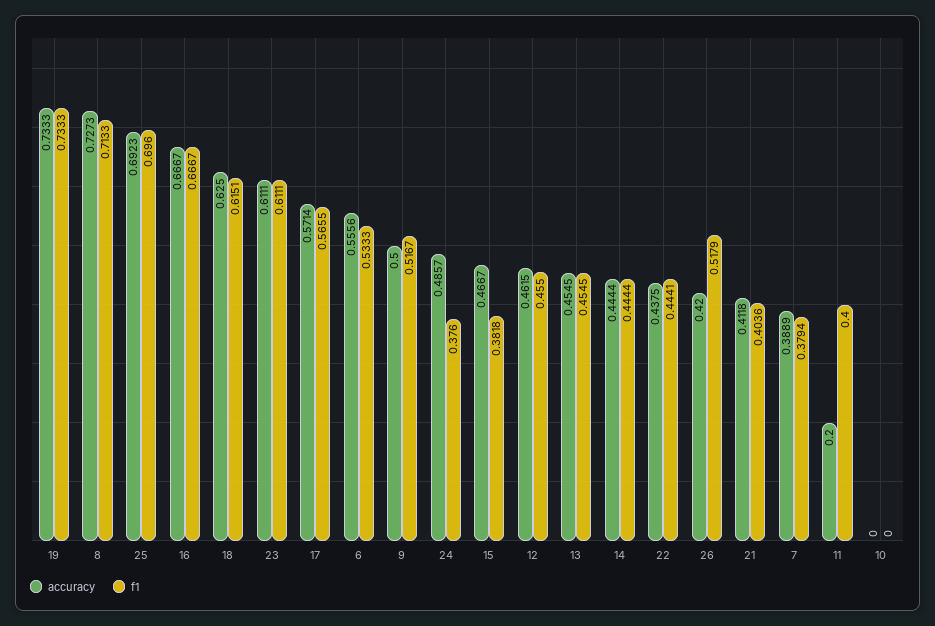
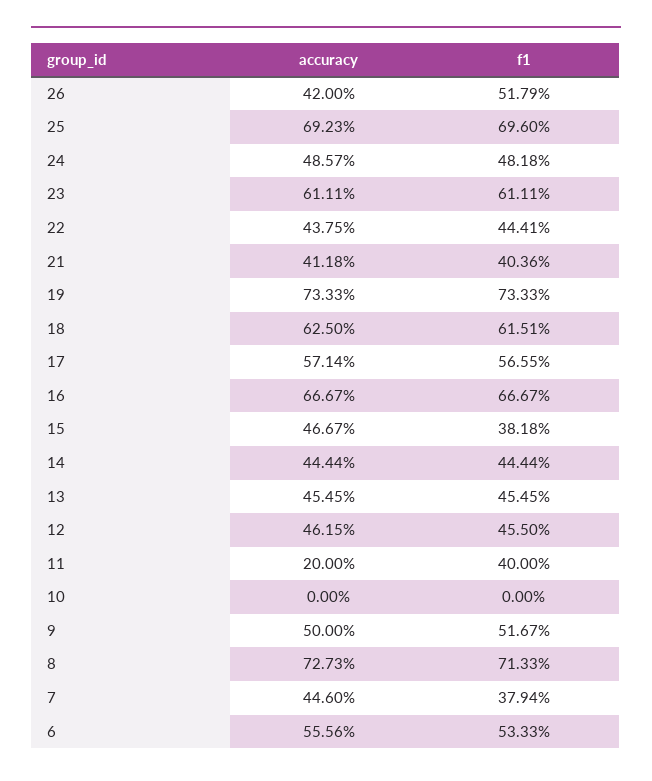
  {
    "accuracy": {
      "19": 0.7333,
      "8": 0.7273,
      "25": 0.6923,
      "16": 0.6667,
      "18": 0.625,
      "23": 0.6111,
      "17": 0.5714,
      "6": 0.5556,
      "9": 0.5,
      "24": 0.4857,
      "15": 0.4667,
      "12": 0.4615,
      "13": 0.4545,
      "14": 0.4444,
      "22": 0.4375,
      "26": 0.42,
      "21": 0.4118,
-     "7": 0.3889,
+     "7": 0.446,
      "11": 0.2,
      "10": 0
    },
    "f1": {
      "19": 0.7333,
      "8": 0.7133,
      "25": 0.696,
      "16": 0.6667,
      "18": 0.6151,
      "23": 0.6111,
      "17": 0.5655,
      "6": 0.5333,
      "9": 0.5167,
-     "24": 0.376,
+     "24": 0.4818,
      "15": 0.3818,
      "12": 0.455,
      "13": 0.4545,
      "14": 0.4444,
      "22": 0.4441,
      "26": 0.5179,
      "21": 0.4036,
      "7": 0.3794,
      "11": 0.4,
      "10": 0
    }
  }

